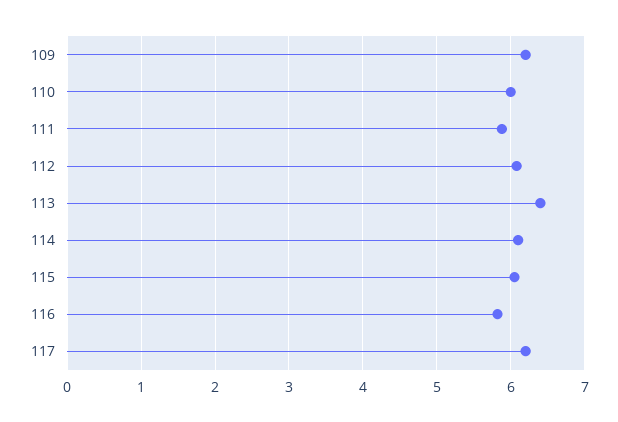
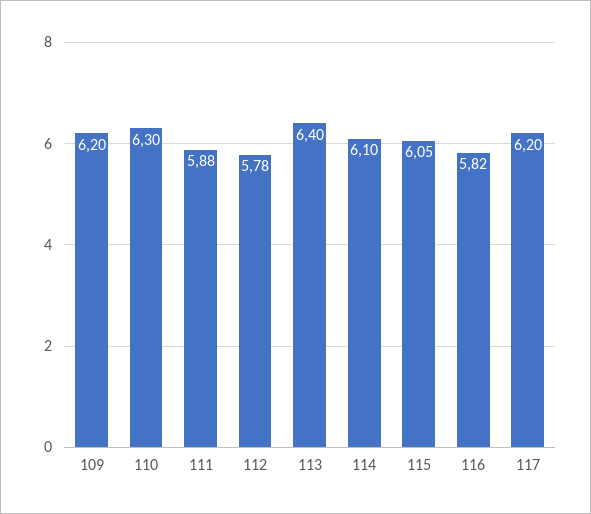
  {
    "109": 6.2,
-   "110": 6,
+   "110": 6.3,
    "111": 5.88,
-   "112": 6.1,
+   "112": 5.78,
    "113": 6.4,
    "114": 6.1,
    "115": 6.05,
    "116": 5.82,
    "117": 6.2
  }

